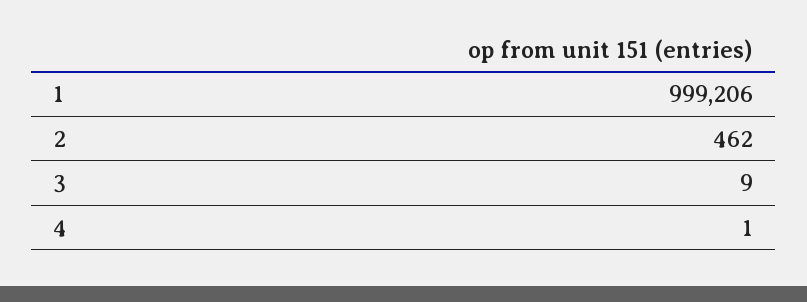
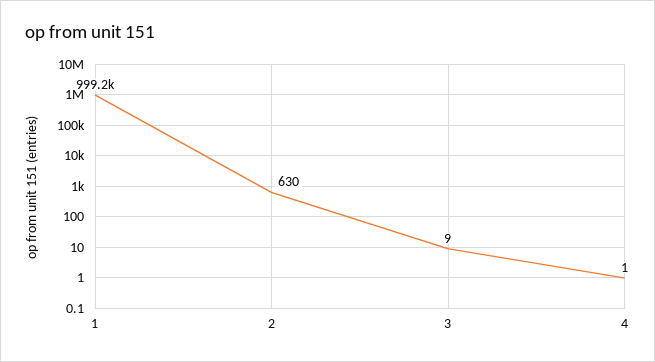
  {
    "1": 999206,
-   "2": 462,
+   "2": 630,
    "3": 9,
    "4": 1
  }

